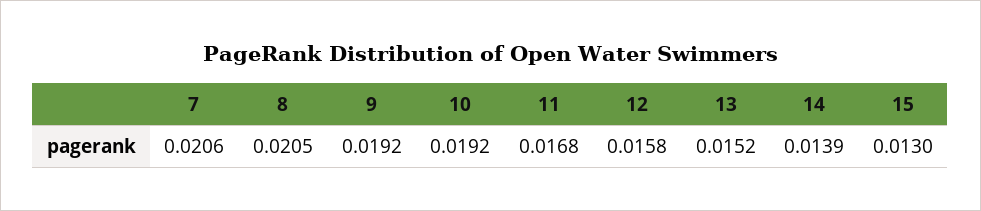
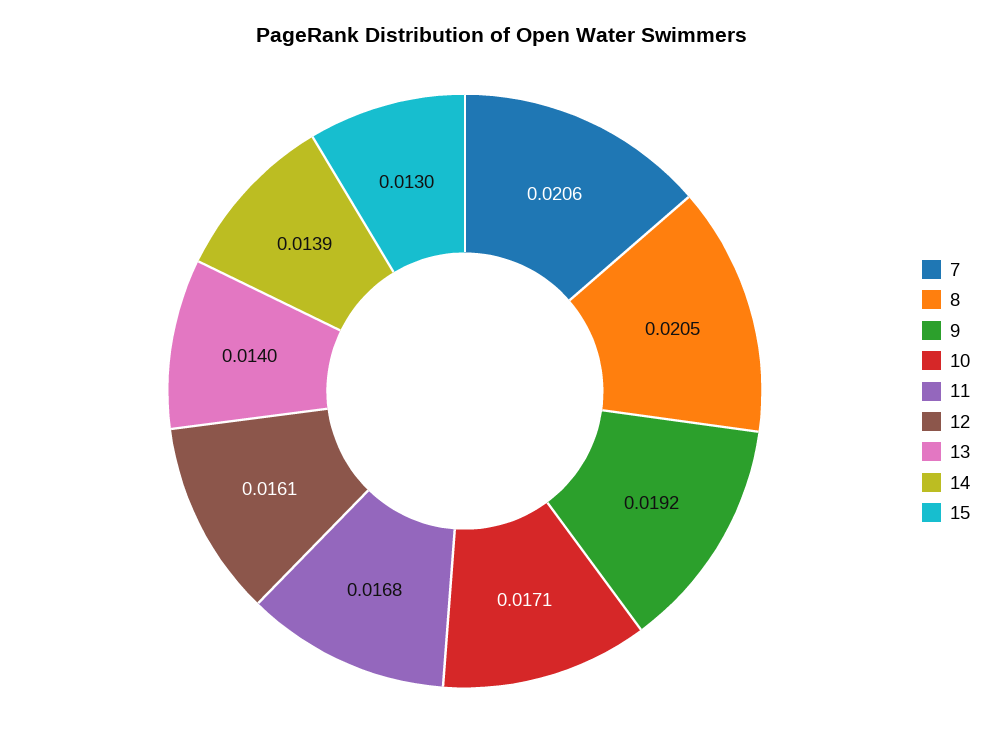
  {
    "7": 0.0206,
    "8": 0.0205,
    "9": 0.0192,
-   "10": 0.0192,
+   "10": 0.0171,
    "11": 0.0168,
-   "12": 0.0158,
+   "12": 0.0161,
-   "13": 0.0152,
+   "13": 0.014,
    "14": 0.0139,
    "15": 0.013
  }

